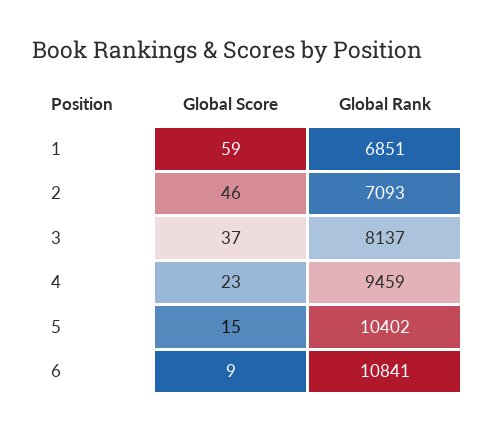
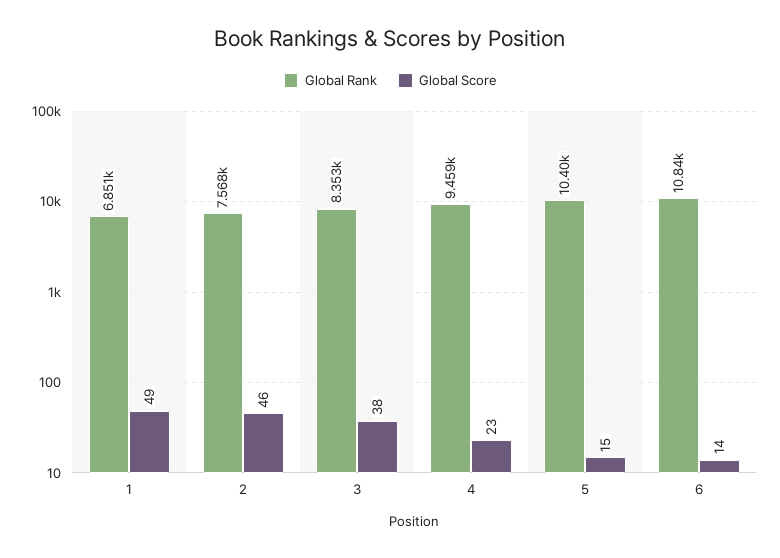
  {
    "Global Score": {
-     "1": 59,
+     "1": 49,
      "2": 46,
-     "3": 37,
+     "3": 38,
      "4": 23,
      "5": 15,
-     "6": 9
+     "6": 14
    },
    "Global Rank": {
      "1": 6851,
-     "2": 7093,
+     "2": 7568,
-     "3": 8137,
+     "3": 8353,
      "4": 9459,
      "5": 10402,
      "6": 10841
    }
  }

